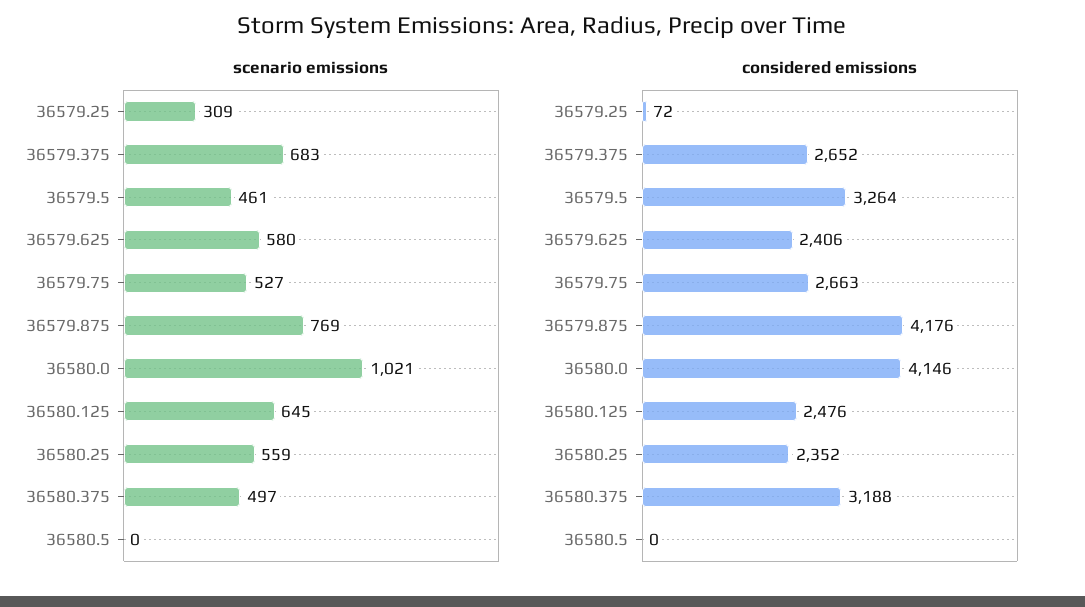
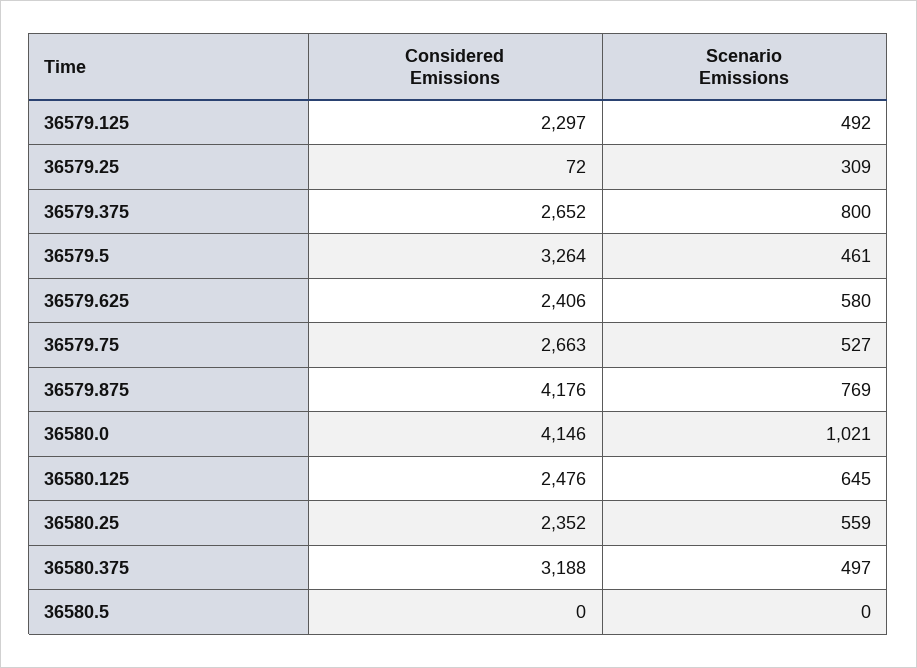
  {
    "scenario emissions": {
      "36579.25": 309,
-     "36579.375": 683,
+     "36579.375": 800,
      "36579.5": 461,
      "36579.625": 580,
      "36579.75": 527,
      "36579.875": 769,
      "36580.0": 1021,
      "36580.125": 645,
      "36580.25": 559,
      "36580.375": 497,
-     "36580.5": 0
+     "36580.5": 0,
+     "36579.125": 492
    },
    "considered emissions": {
      "36579.25": 72,
      "36579.375": 2652,
      "36579.5": 3264,
      "36579.625": 2406,
      "36579.75": 2663,
      "36579.875": 4176,
      "36580.0": 4146,
      "36580.125": 2476,
      "36580.25": 2352,
      "36580.375": 3188,
-     "36580.5": 0
+     "36580.5": 0,
+     "36579.125": 2297
    }
  }

